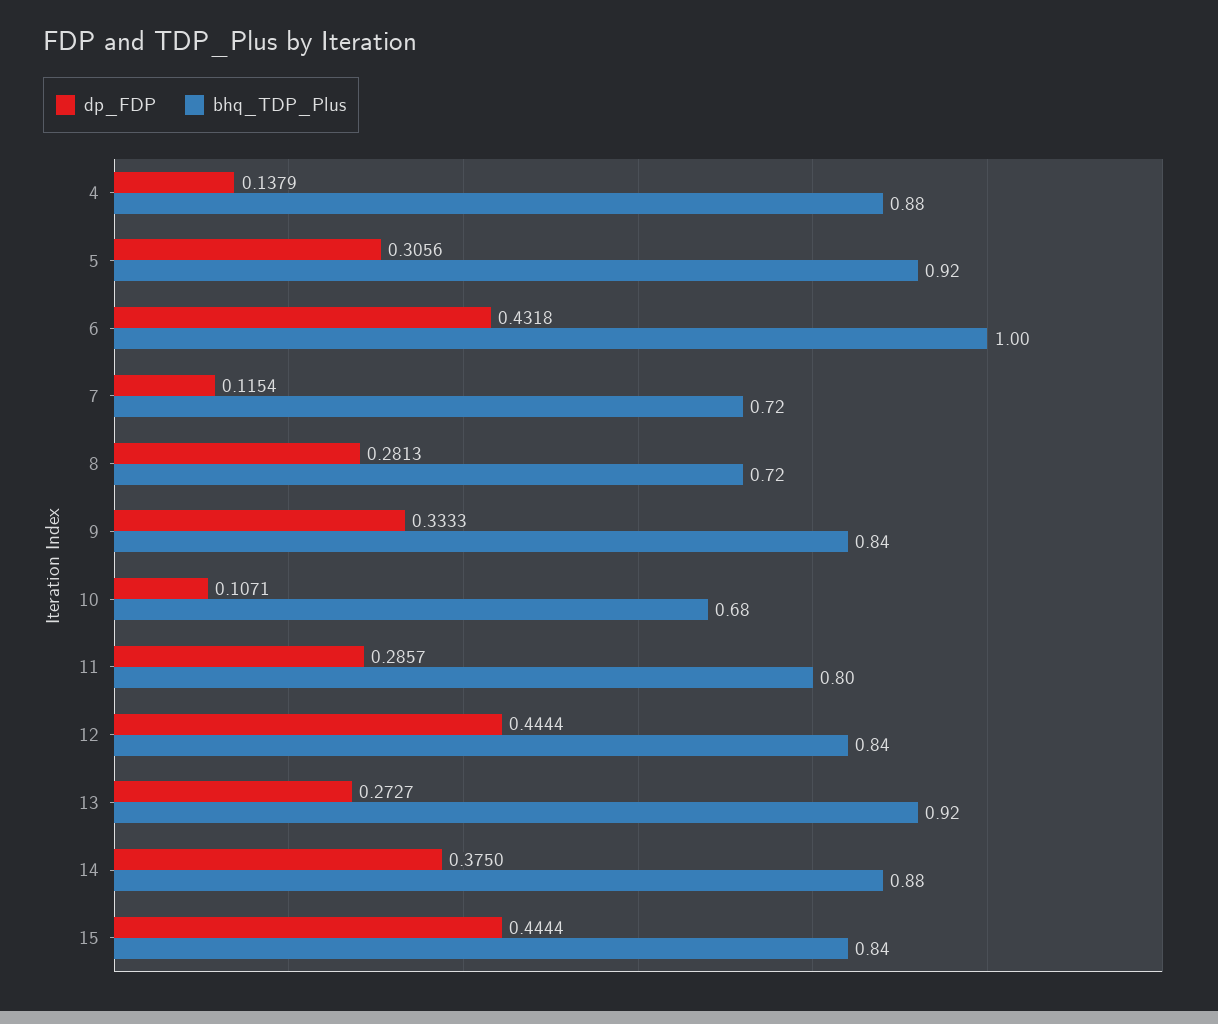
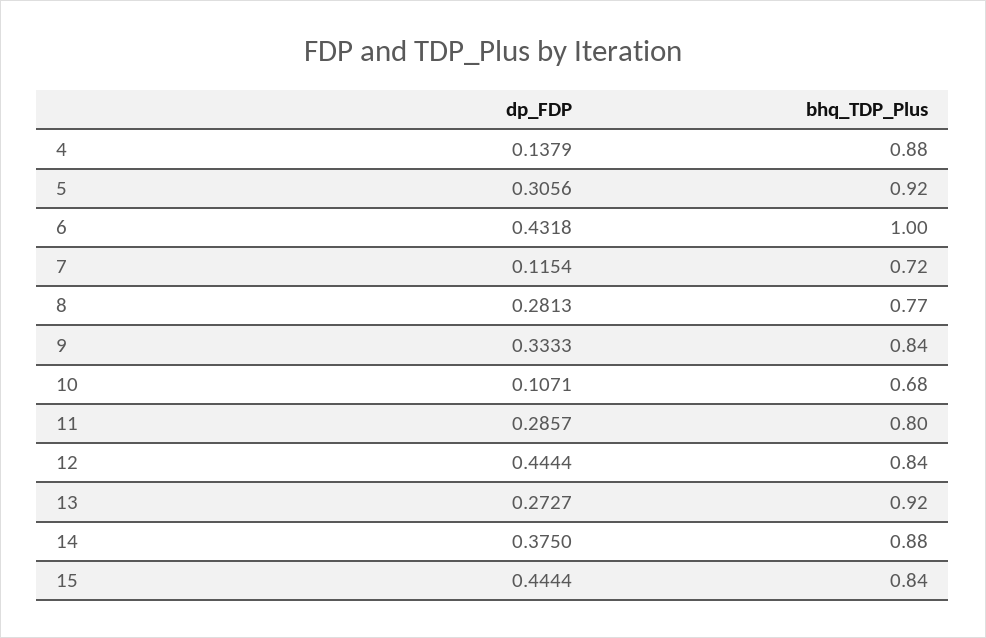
  {
    "dp_FDP": {
      "4": 0.1379,
      "5": 0.3056,
      "6": 0.4318,
      "7": 0.1154,
      "8": 0.2813,
      "9": 0.3333,
      "10": 0.1071,
      "11": 0.2857,
      "12": 0.4444,
      "13": 0.2727,
      "14": 0.375,
      "15": 0.4444
    },
    "bhq_TDP_Plus": {
      "4": 0.88,
      "5": 0.92,
      "6": 1,
      "7": 0.72,
-     "8": 0.72,
+     "8": 0.77,
      "9": 0.84,
      "10": 0.68,
      "11": 0.8,
      "12": 0.84,
      "13": 0.92,
      "14": 0.88,
      "15": 0.84
    }
  }

